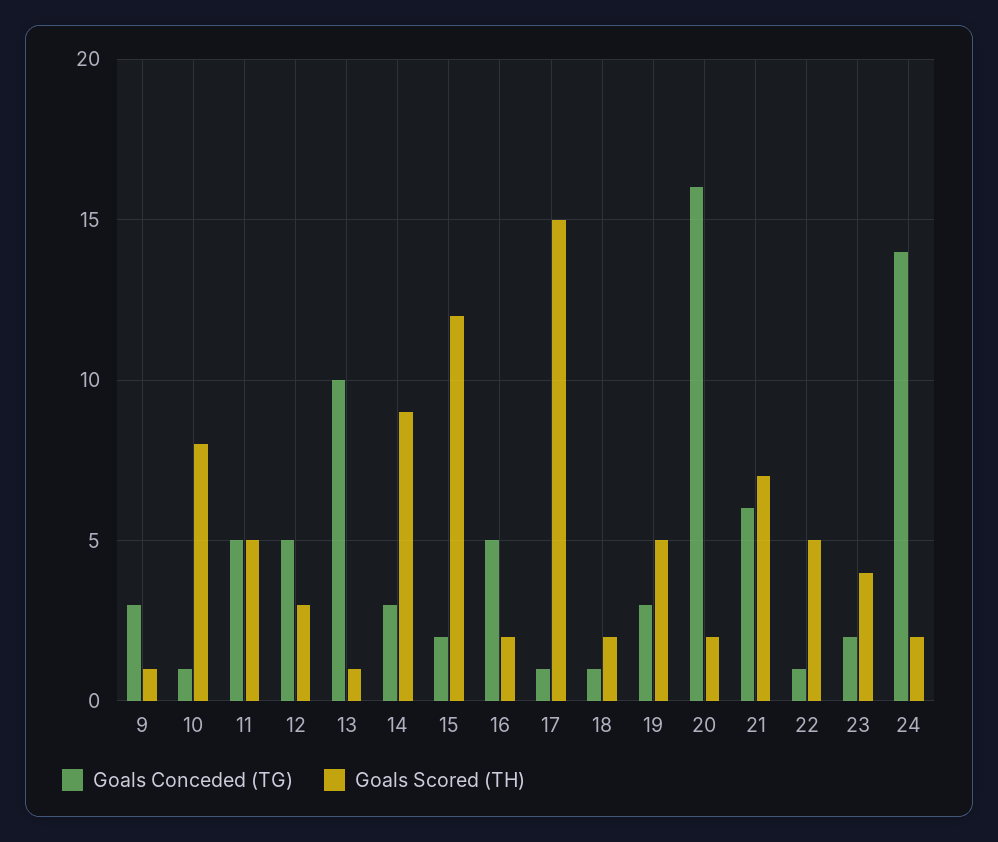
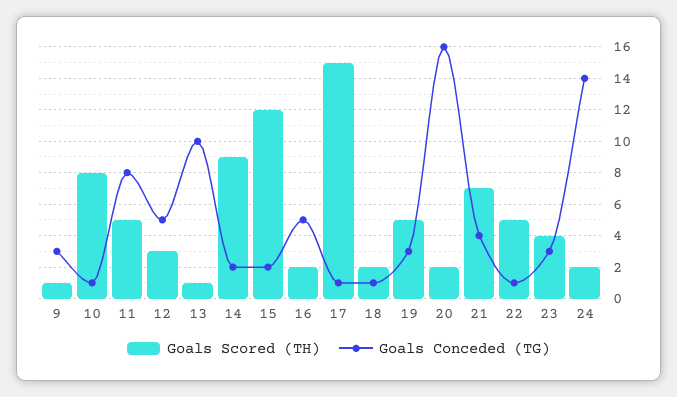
  {
    "Goals Conceded (TG)": {
      "9": 3,
      "10": 1,
-     "11": 5,
+     "11": 8,
      "12": 5,
      "13": 10,
-     "14": 3,
+     "14": 2,
      "15": 2,
      "16": 5,
      "17": 1,
      "18": 1,
      "19": 3,
      "20": 16,
-     "21": 6,
+     "21": 4,
      "22": 1,
-     "23": 2,
+     "23": 3,
      "24": 14
    },
    "Goals Scored (TH)": {
      "9": 1,
      "10": 8,
      "11": 5,
      "12": 3,
      "13": 1,
      "14": 9,
      "15": 12,
      "16": 2,
      "17": 15,
      "18": 2,
      "19": 5,
      "20": 2,
      "21": 7,
      "22": 5,
      "23": 4,
      "24": 2
    }
  }

